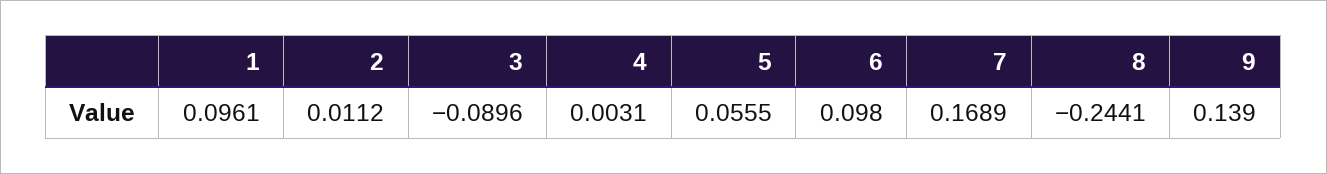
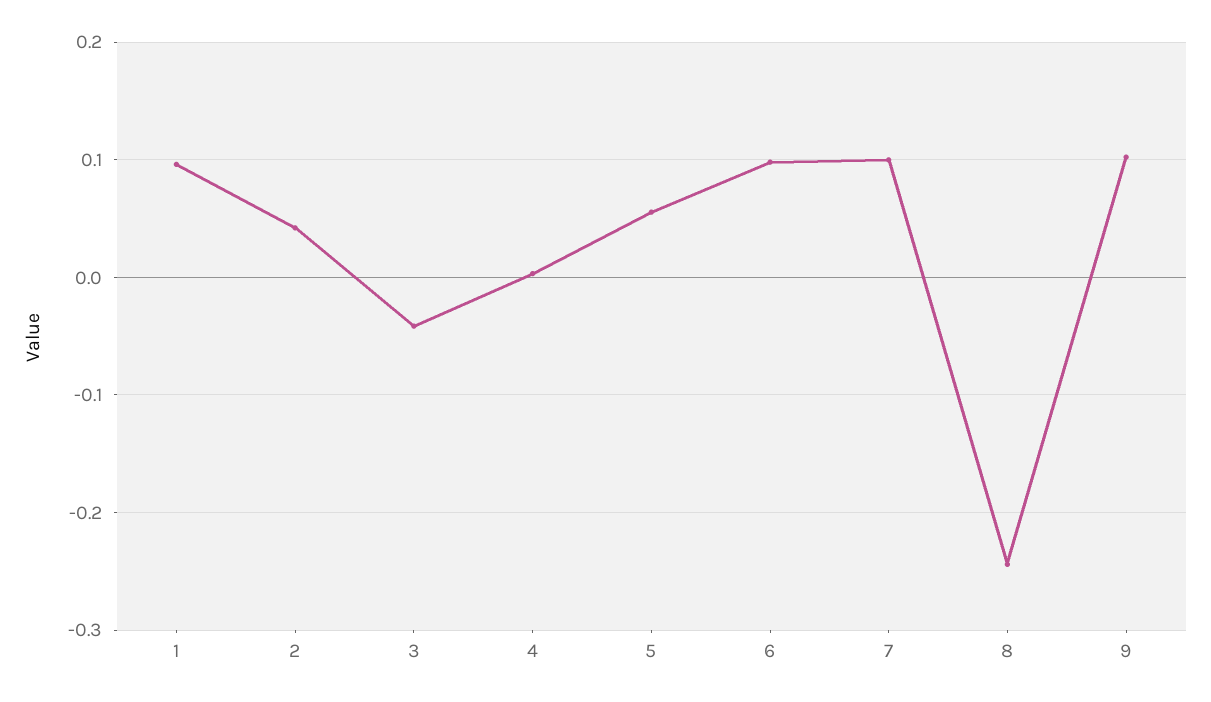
  {
    "1": 0.0961,
-   "2": 0.0112,
+   "2": 0.04,
-   "3": -0.0896,
+   "3": -0.04,
    "4": 0.0031,
    "5": 0.0555,
    "6": 0.098,
-   "7": 0.1689,
+   "7": 0.1,
    "8": -0.2441,
-   "9": 0.139
+   "9": 0.1
  }

